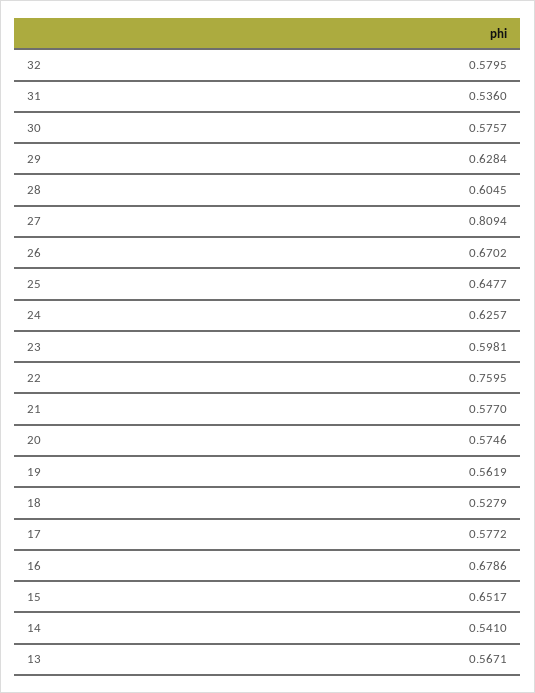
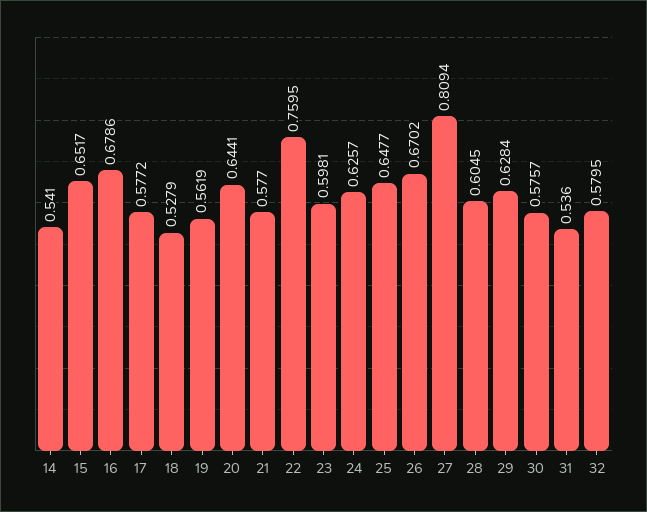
  {
    "32": 0.5795,
    "31": 0.536,
    "30": 0.5757,
    "29": 0.6284,
    "28": 0.6045,
    "27": 0.8094,
    "26": 0.6702,
    "25": 0.6477,
    "24": 0.6257,
    "23": 0.5981,
    "22": 0.7595,
    "21": 0.577,
-   "20": 0.5746,
+   "20": 0.6441,
    "19": 0.5619,
    "18": 0.5279,
    "17": 0.5772,
    "16": 0.6786,
    "15": 0.6517,
-   "14": 0.541,
+   "14": 0.541
-   "13": 0.5671
  }

